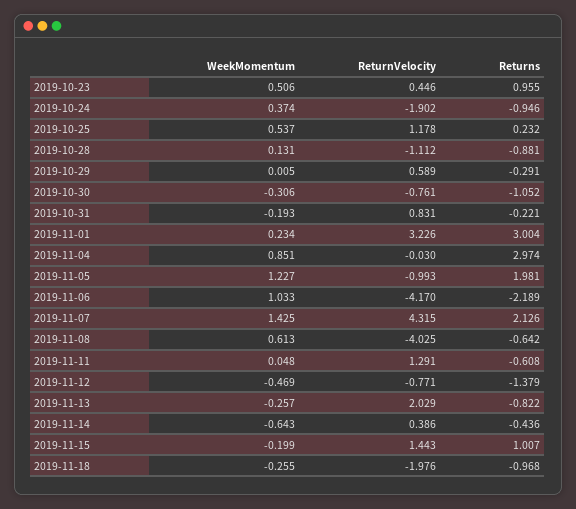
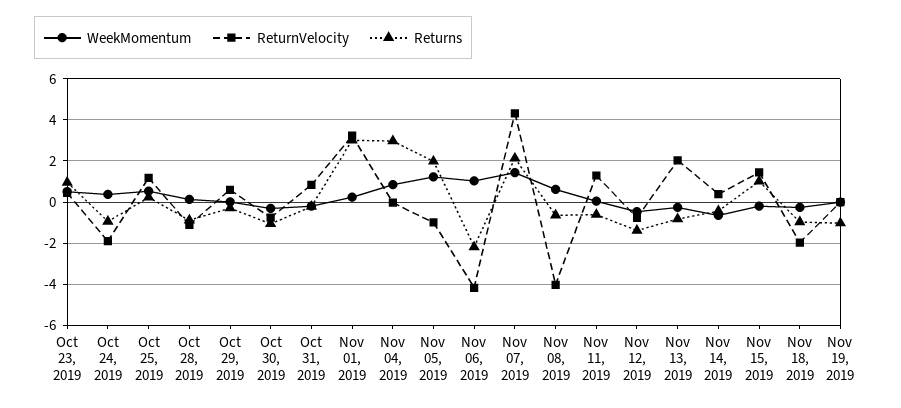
  {
    "WeekMomentum": {
      "2019-10-23": 0.506,
      "2019-10-24": 0.374,
      "2019-10-25": 0.537,
      "2019-10-28": 0.131,
      "2019-10-29": 0.005,
      "2019-10-30": -0.306,
      "2019-10-31": -0.193,
      "2019-11-01": 0.234,
      "2019-11-04": 0.851,
      "2019-11-05": 1.227,
      "2019-11-06": 1.033,
      "2019-11-07": 1.425,
      "2019-11-08": 0.613,
      "2019-11-11": 0.048,
      "2019-11-12": -0.469,
      "2019-11-13": -0.257,
      "2019-11-14": -0.643,
      "2019-11-15": -0.199,
-     "2019-11-18": -0.255
+     "2019-11-18": -0.255,
+     "Nov 19, 2019": 0
    },
    "ReturnVelocity": {
      "2019-10-23": 0.446,
      "2019-10-24": -1.902,
      "2019-10-25": 1.178,
      "2019-10-28": -1.112,
      "2019-10-29": 0.589,
      "2019-10-30": -0.761,
      "2019-10-31": 0.831,
      "2019-11-01": 3.226,
      "2019-11-04": -0.03,
      "2019-11-05": -0.993,
      "2019-11-06": -4.17,
      "2019-11-07": 4.315,
      "2019-11-08": -4.025,
      "2019-11-11": 1.291,
      "2019-11-12": -0.771,
      "2019-11-13": 2.029,
      "2019-11-14": 0.386,
      "2019-11-15": 1.443,
-     "2019-11-18": -1.976
+     "2019-11-18": -1.976,
+     "Nov 19, 2019": 0
    },
    "Returns": {
      "2019-10-23": 0.955,
      "2019-10-24": -0.946,
      "2019-10-25": 0.232,
      "2019-10-28": -0.881,
      "2019-10-29": -0.291,
      "2019-10-30": -1.052,
      "2019-10-31": -0.221,
      "2019-11-01": 3.004,
      "2019-11-04": 2.974,
      "2019-11-05": 1.981,
      "2019-11-06": -2.189,
      "2019-11-07": 2.126,
      "2019-11-08": -0.642,
      "2019-11-11": -0.608,
      "2019-11-12": -1.379,
      "2019-11-13": -0.822,
      "2019-11-14": -0.436,
      "2019-11-15": 1.007,
-     "2019-11-18": -0.968
+     "2019-11-18": -0.968,
+     "Nov 19, 2019": -1
    }
  }

